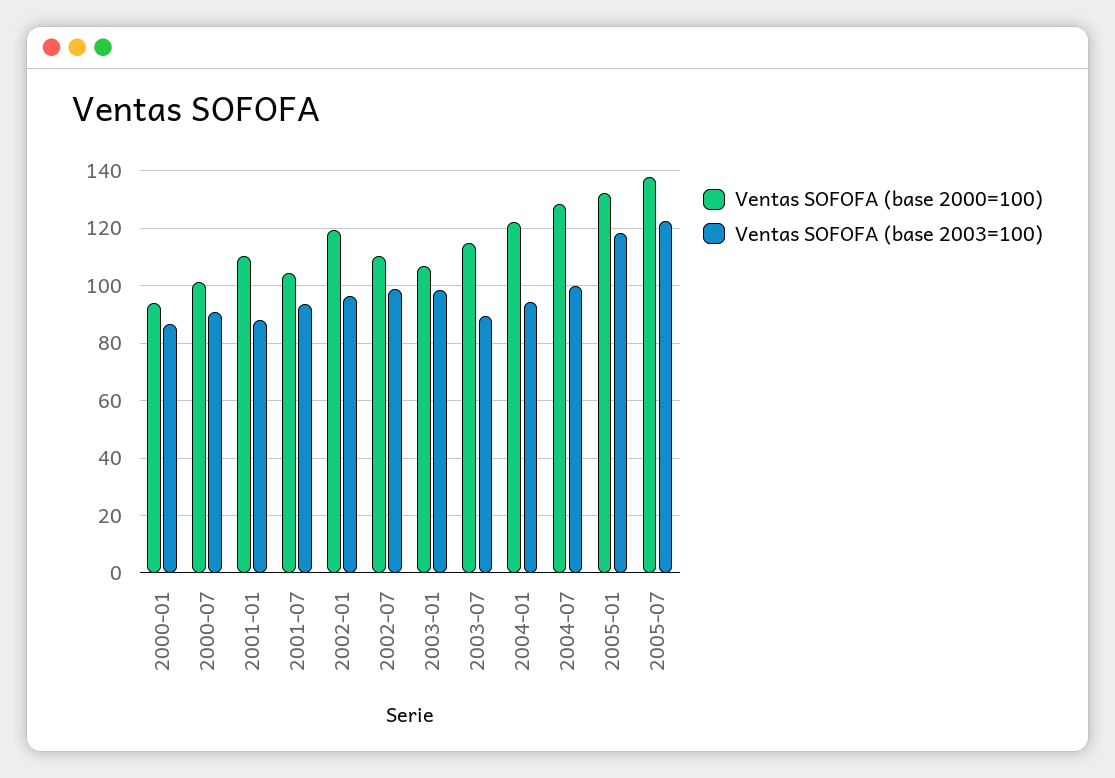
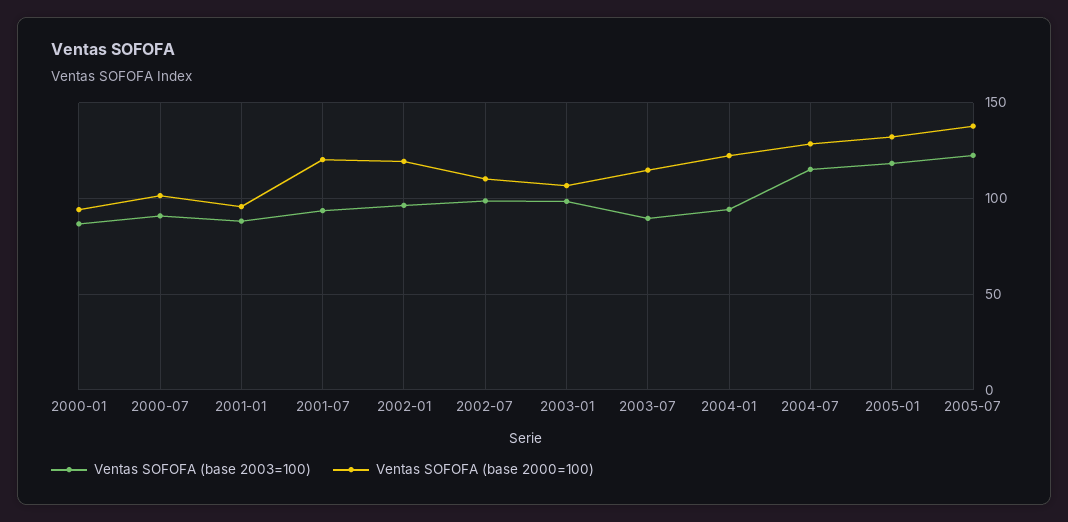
  {
    "Ventas SOFOFA (base 2000=100)": {
      "2000-01": 95,
      "2000-07": 102.5,
-     "2001-01": 110,
+     "2001-01": 95,
-     "2001-07": 105,
+     "2001-07": 120,
      "2002-01": 120,
      "2002-07": 110,
      "2003-01": 107.5,
      "2003-07": 115,
      "2004-01": 122.5,
      "2004-07": 127.5,
      "2005-01": 132.5,
      "2005-07": 137.5
    },
    "Ventas SOFOFA (base 2003=100)": {
      "2000-01": 87.5,
      "2000-07": 90,
      "2001-01": 87.5,
      "2001-07": 92.5,
      "2002-01": 97.5,
      "2002-07": 100,
      "2003-01": 97.5,
      "2003-07": 90,
      "2004-01": 95,
-     "2004-07": 100,
+     "2004-07": 115,
      "2005-01": 117.5,
      "2005-07": 122.5
    }
  }

